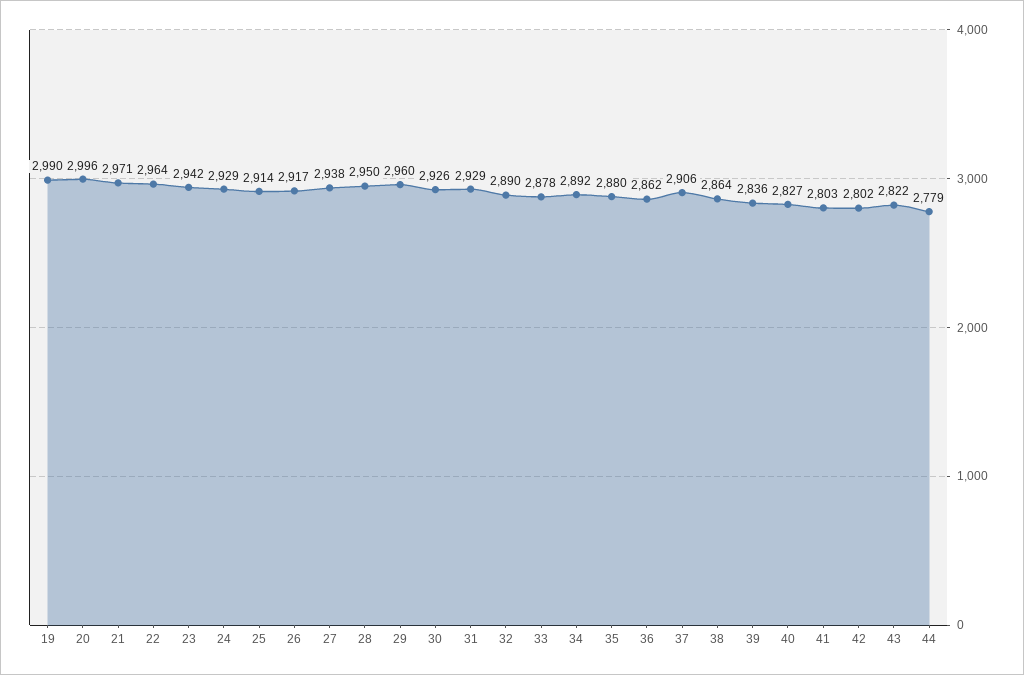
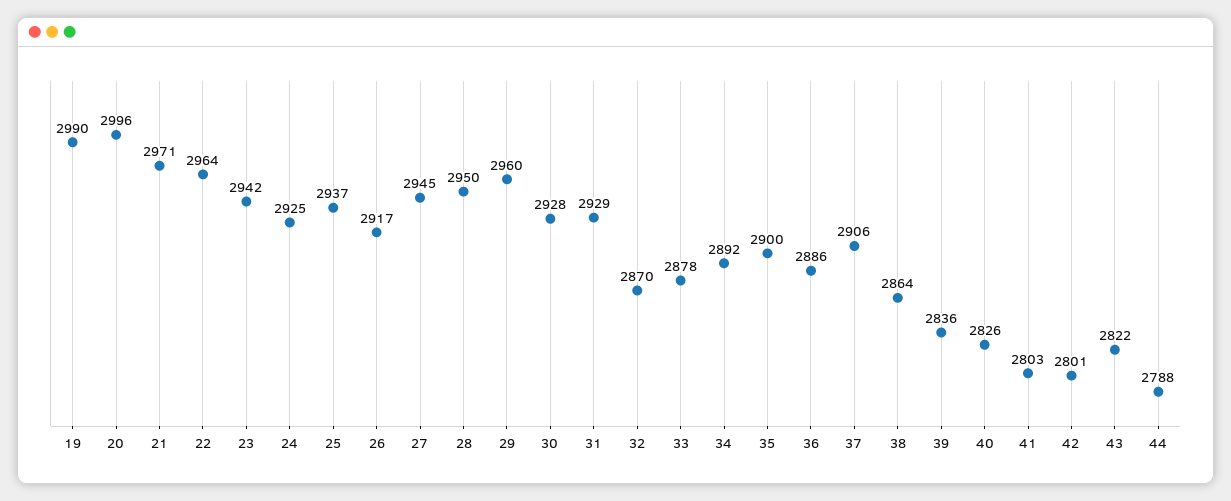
  {
    "19": 2990,
    "20": 2996,
    "21": 2971,
    "22": 2964,
    "23": 2942,
-   "24": 2929,
+   "24": 2925,
-   "25": 2914,
+   "25": 2937,
    "26": 2917,
-   "27": 2938,
+   "27": 2945,
    "28": 2950,
    "29": 2960,
-   "30": 2926,
+   "30": 2928,
    "31": 2929,
-   "32": 2890,
+   "32": 2870,
    "33": 2878,
    "34": 2892,
-   "35": 2880,
+   "35": 2900,
-   "36": 2862,
+   "36": 2886,
    "37": 2906,
    "38": 2864,
    "39": 2836,
-   "40": 2827,
+   "40": 2826,
    "41": 2803,
-   "42": 2802,
+   "42": 2801,
    "43": 2822,
-   "44": 2779
+   "44": 2788
  }

